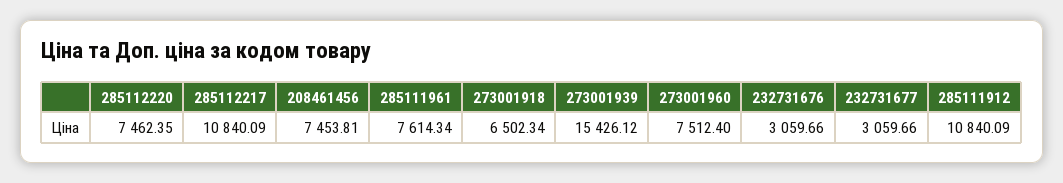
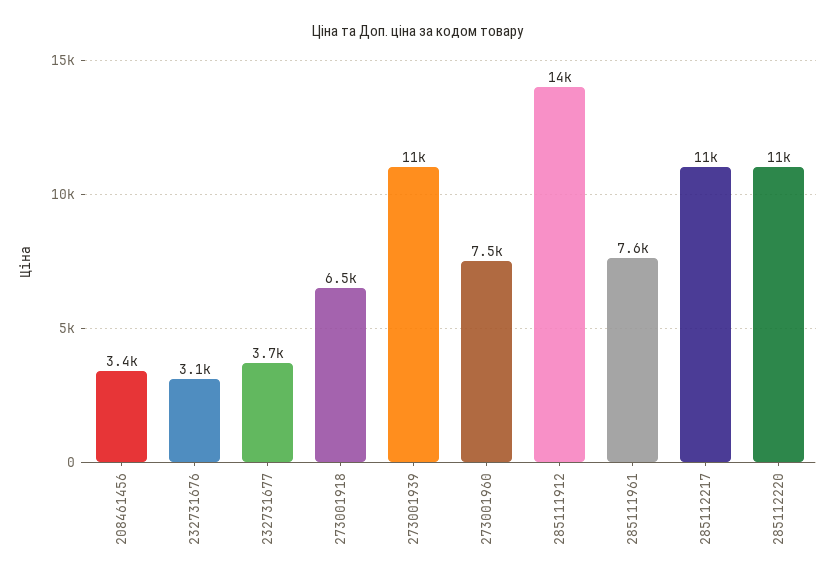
  {
-   "285112220": 7462.35,
+   "285112220": 11000,
    "285112217": 10840.09,
-   "208461456": 7453.81,
+   "208461456": 3400,
    "285111961": 7614.34,
    "273001918": 6502.34,
-   "273001939": 15426.12,
+   "273001939": 11000,
    "273001960": 7512.4,
    "232731676": 3059.66,
-   "232731677": 3059.66,
+   "232731677": 3700,
-   "285111912": 10840.09
+   "285111912": 14000
  }

